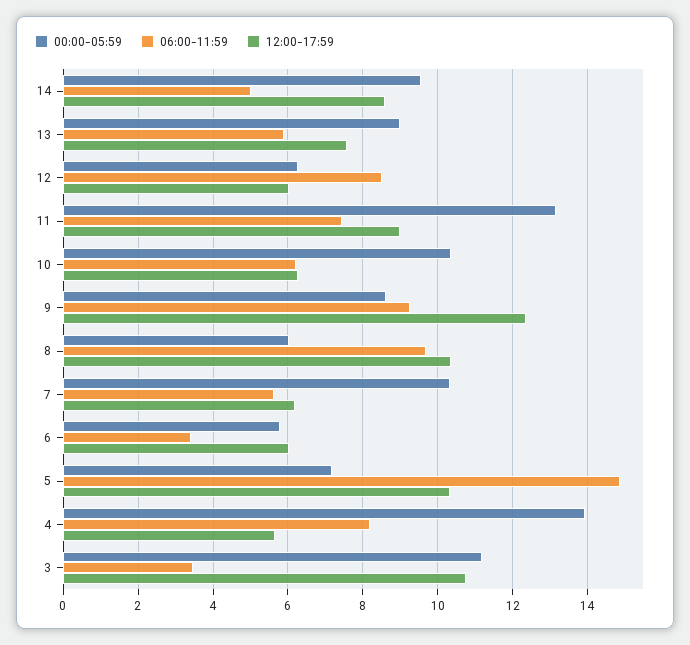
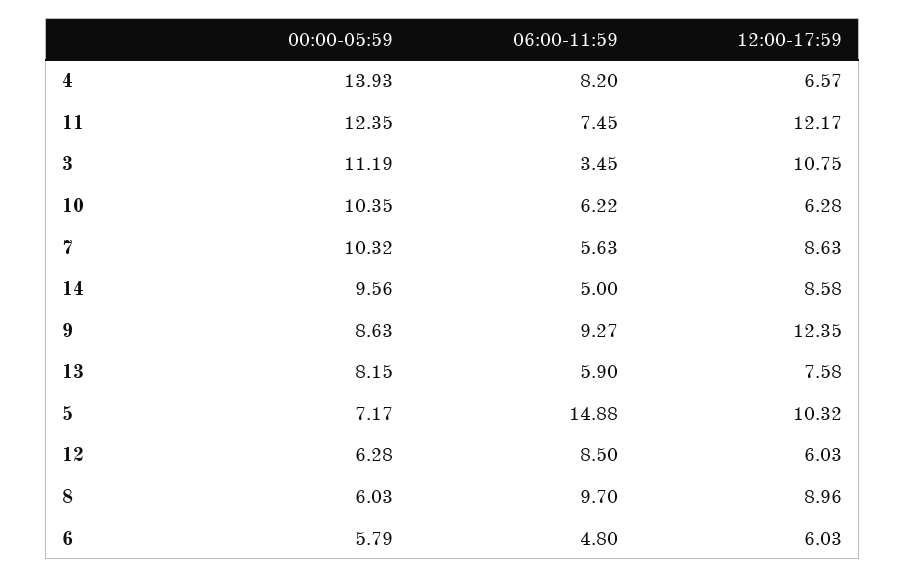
  {
    "00:00-05:59": {
      "14": 9.56,
-     "13": 9,
+     "13": 8.15,
      "12": 6.28,
-     "11": 13.2,
+     "11": 12.35,
      "10": 10.35,
      "9": 8.63,
      "8": 6.03,
      "7": 10.32,
      "6": 5.79,
      "5": 7.17,
      "4": 13.93,
      "3": 11.19
    },
    "06:00-11:59": {
      "14": 5,
      "13": 5.9,
      "12": 8.5,
      "11": 7.45,
      "10": 6.22,
      "9": 9.27,
      "8": 9.7,
      "7": 5.63,
-     "6": 3.4,
+     "6": 4.8,
      "5": 14.88,
      "4": 8.2,
      "3": 3.45
    },
    "12:00-17:59": {
      "14": 8.58,
      "13": 7.58,
      "12": 6.03,
-     "11": 9,
+     "11": 12.17,
      "10": 6.28,
      "9": 12.35,
-     "8": 10.4,
+     "8": 8.96,
-     "7": 6.2,
+     "7": 8.63,
      "6": 6.03,
      "5": 10.32,
-     "4": 5.6,
+     "4": 6.57,
      "3": 10.75
    }
  }

